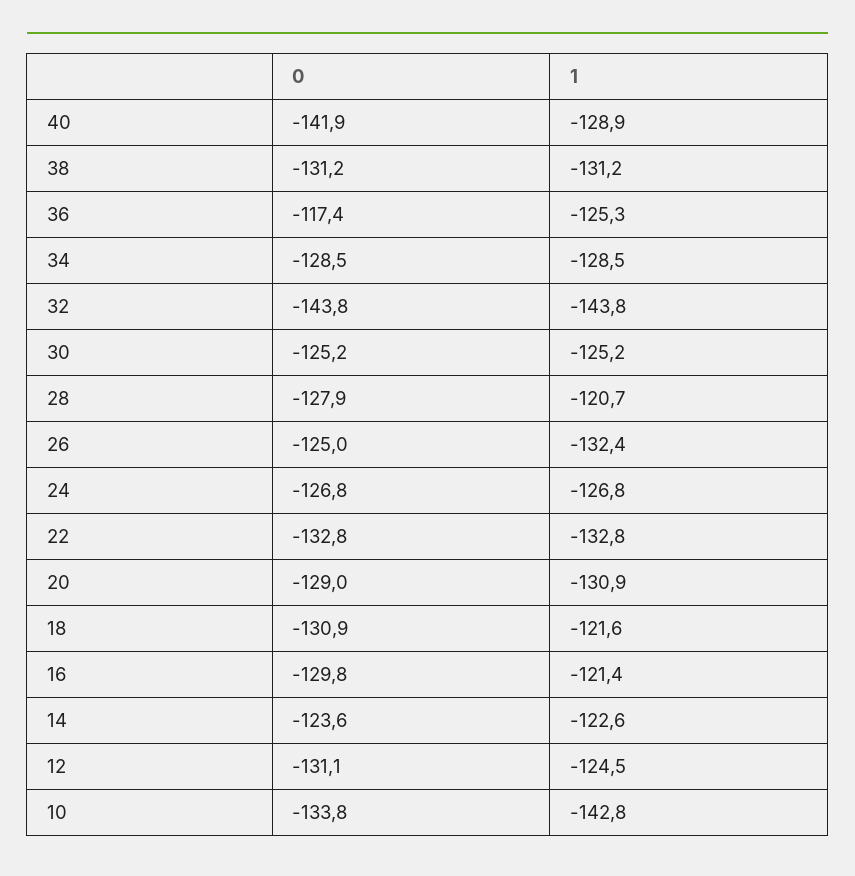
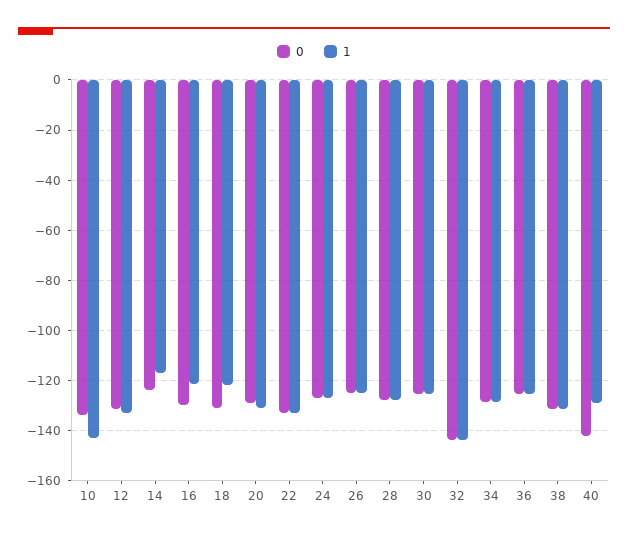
  {
    "0": {
      "40": -141.9,
      "38": -131.2,
-     "36": -117.4,
+     "36": -125,
      "34": -128.5,
      "32": -143.8,
      "30": -125.2,
      "28": -127.9,
      "26": -125,
      "24": -126.8,
      "22": -132.8,
      "20": -129,
      "18": -130.9,
      "16": -129.8,
      "14": -123.6,
      "12": -131.1,
      "10": -133.8
    },
    "1": {
      "40": -128.9,
      "38": -131.2,
      "36": -125.3,
      "34": -128.5,
      "32": -143.8,
      "30": -125.2,
-     "28": -120.7,
+     "28": -127.5,
-     "26": -132.4,
+     "26": -125,
      "24": -126.8,
      "22": -132.8,
      "20": -130.9,
      "18": -121.6,
      "16": -121.4,
-     "14": -122.6,
+     "14": -117.5,
-     "12": -124.5,
+     "12": -132.5,
      "10": -142.8
    }
  }

